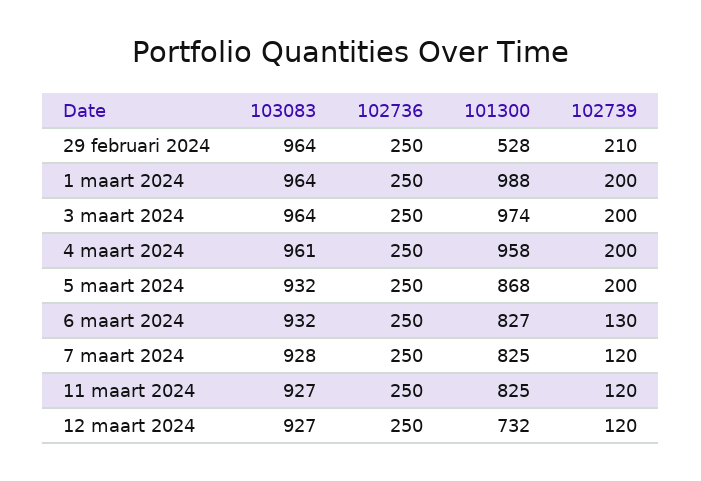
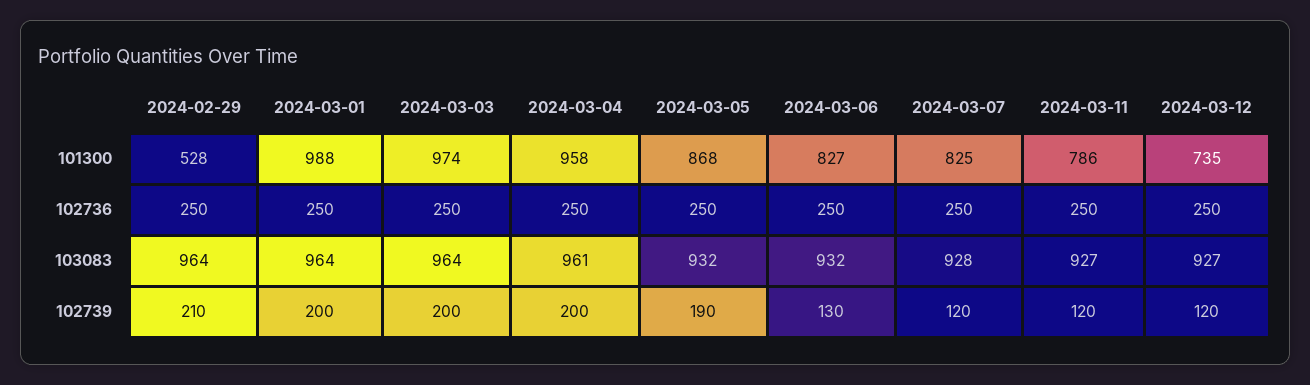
  {
    "103083": {
      "29 februari 2024": 964,
      "1 maart 2024": 964,
      "3 maart 2024": 964,
      "4 maart 2024": 961,
      "5 maart 2024": 932,
      "6 maart 2024": 932,
      "7 maart 2024": 928,
      "11 maart 2024": 927,
      "12 maart 2024": 927
    },
    "102736": {
      "29 februari 2024": 250,
      "1 maart 2024": 250,
      "3 maart 2024": 250,
      "4 maart 2024": 250,
      "5 maart 2024": 250,
      "6 maart 2024": 250,
      "7 maart 2024": 250,
      "11 maart 2024": 250,
      "12 maart 2024": 250
    },
    "101300": {
      "29 februari 2024": 528,
      "1 maart 2024": 988,
      "3 maart 2024": 974,
      "4 maart 2024": 958,
      "5 maart 2024": 868,
      "6 maart 2024": 827,
      "7 maart 2024": 825,
-     "11 maart 2024": 825,
+     "11 maart 2024": 786,
-     "12 maart 2024": 732
+     "12 maart 2024": 735
    },
    "102739": {
      "29 februari 2024": 210,
      "1 maart 2024": 200,
      "3 maart 2024": 200,
      "4 maart 2024": 200,
-     "5 maart 2024": 200,
+     "5 maart 2024": 190,
      "6 maart 2024": 130,
      "7 maart 2024": 120,
      "11 maart 2024": 120,
      "12 maart 2024": 120
    }
  }

